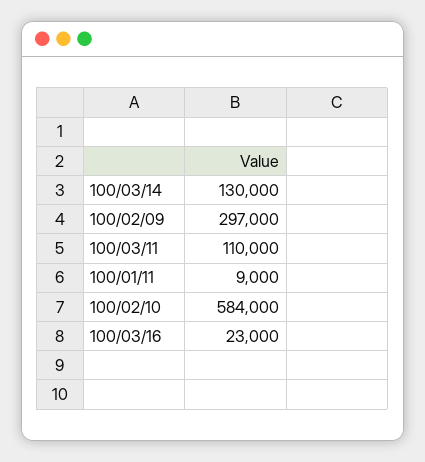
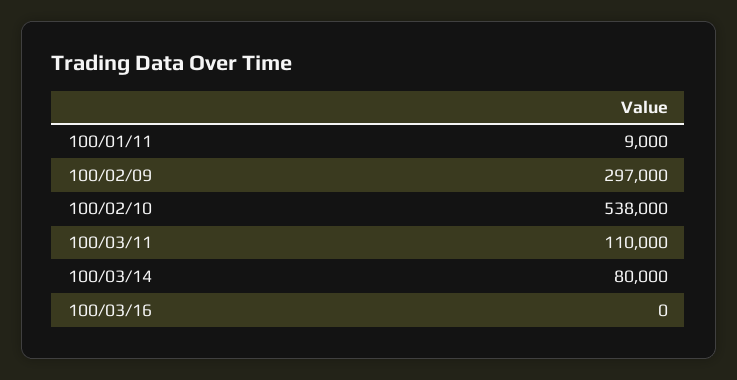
  {
-   "100/03/14": 130000,
+   "100/03/14": 80000,
    "100/02/09": 297000,
    "100/03/11": 110000,
    "100/01/11": 9000,
-   "100/02/10": 584000,
+   "100/02/10": 538000,
-   "100/03/16": 23000
+   "100/03/16": 0
  }

